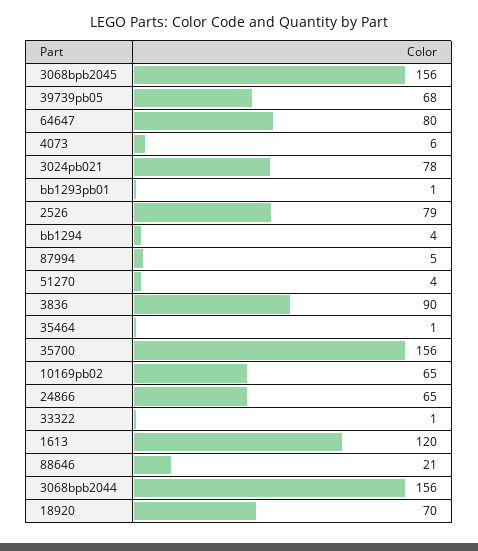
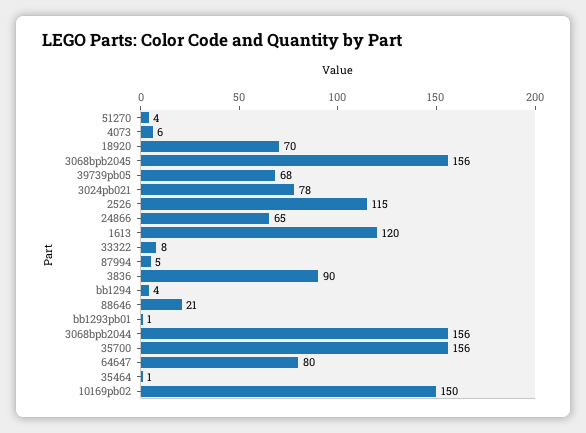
  {
    "3068bpb2045": 156,
    "39739pb05": 68,
    "64647": 80,
    "4073": 6,
    "3024pb021": 78,
    "bb1293pb01": 1,
-   "2526": 79,
+   "2526": 115,
    "bb1294": 4,
    "87994": 5,
    "51270": 4,
    "3836": 90,
    "35464": 1,
    "35700": 156,
-   "10169pb02": 65,
+   "10169pb02": 150,
    "24866": 65,
-   "33322": 1,
+   "33322": 8,
    "1613": 120,
    "88646": 21,
    "3068bpb2044": 156,
    "18920": 70
  }

